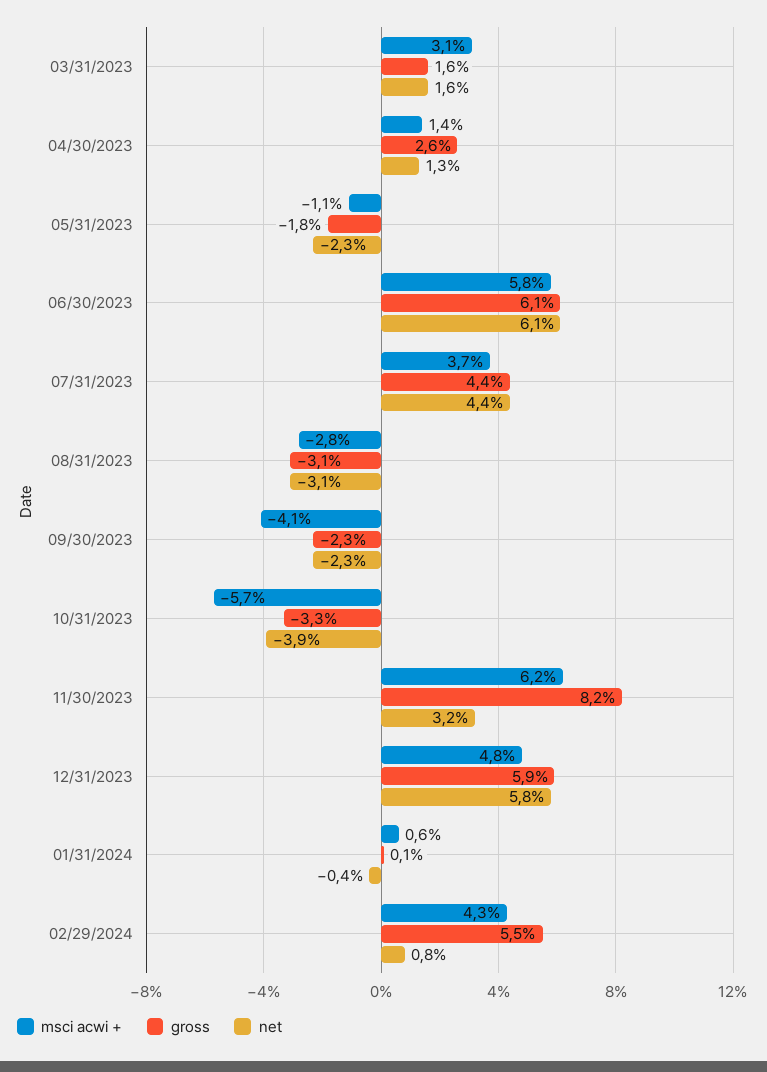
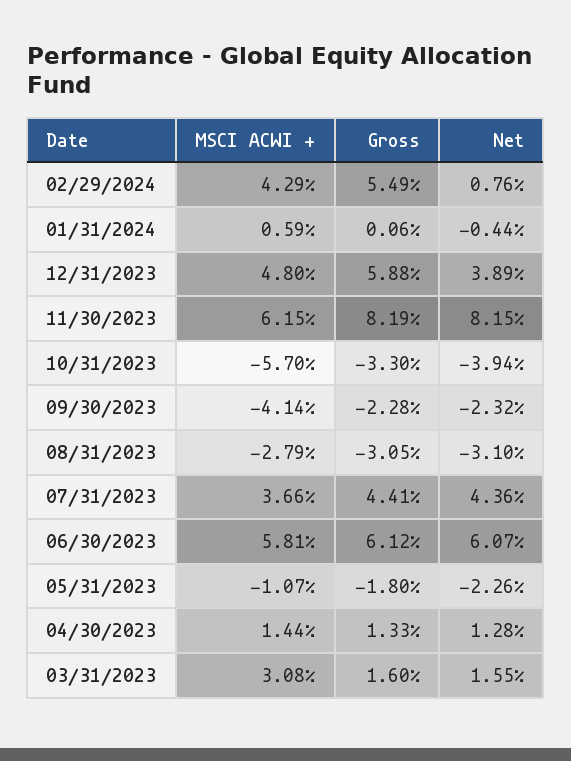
  {
    "msci acwi +": {
      "03/31/2023": 3.08,
      "04/30/2023": 1.44,
      "05/31/2023": -1.07,
      "06/30/2023": 5.81,
      "07/31/2023": 3.66,
      "08/31/2023": -2.79,
      "09/30/2023": -4.14,
      "10/31/2023": -5.7,
      "11/30/2023": 6.15,
      "12/31/2023": 4.8,
      "01/31/2024": 0.59,
      "02/29/2024": 4.29
    },
    "gross": {
      "03/31/2023": 1.6,
-     "04/30/2023": 2.6,
+     "04/30/2023": 1.33,
      "05/31/2023": -1.8,
      "06/30/2023": 6.12,
      "07/31/2023": 4.41,
      "08/31/2023": -3.05,
      "09/30/2023": -2.28,
      "10/31/2023": -3.3,
      "11/30/2023": 8.19,
      "12/31/2023": 5.88,
      "01/31/2024": 0.06,
      "02/29/2024": 5.49
    },
    "net": {
      "03/31/2023": 1.55,
      "04/30/2023": 1.28,
      "05/31/2023": -2.26,
      "06/30/2023": 6.07,
      "07/31/2023": 4.36,
      "08/31/2023": -3.1,
      "09/30/2023": -2.32,
      "10/31/2023": -3.94,
-     "11/30/2023": 3.2,
+     "11/30/2023": 8.15,
-     "12/31/2023": 5.8,
+     "12/31/2023": 3.89,
      "01/31/2024": -0.44,
      "02/29/2024": 0.76
    }
  }

